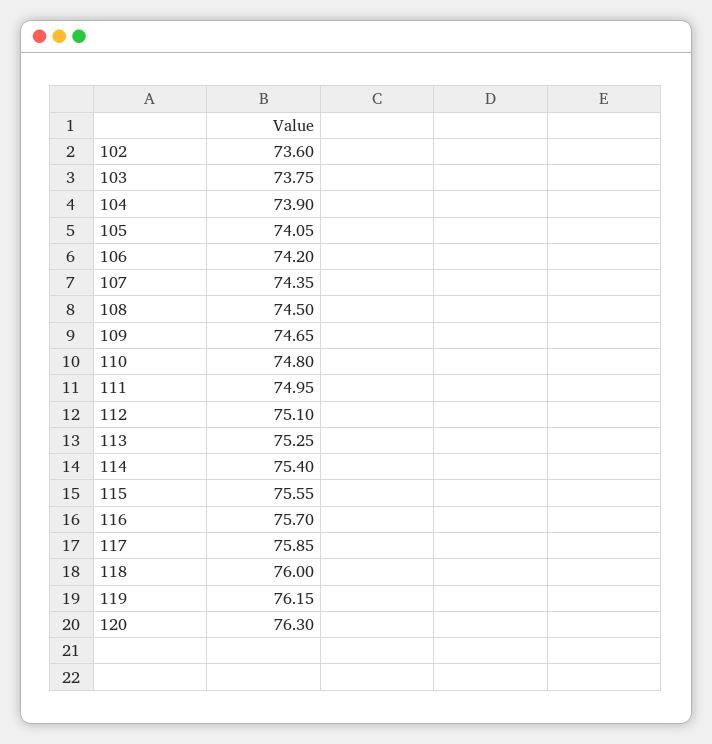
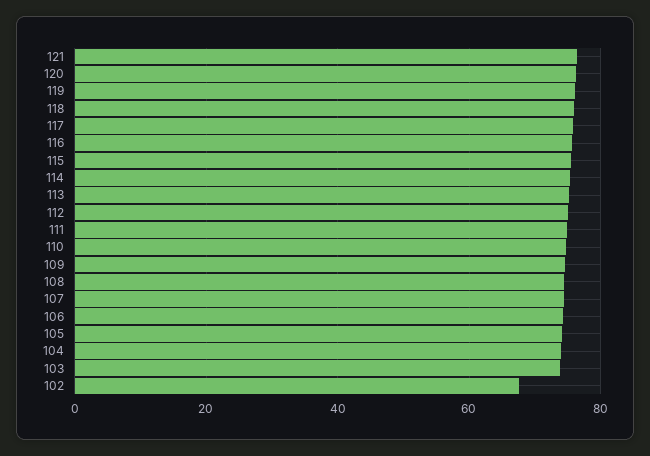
  {
-   "102": 73.6,
+   "102": 68,
    "103": 73.75,
    "104": 73.9,
    "105": 74.05,
    "106": 74.2,
    "107": 74.35,
    "108": 74.5,
    "109": 74.65,
    "110": 74.8,
    "111": 74.95,
    "112": 75.1,
    "113": 75.25,
    "114": 75.4,
    "115": 75.55,
    "116": 75.7,
    "117": 75.85,
    "118": 76,
    "119": 76.15,
-   "120": 76.3
+   "120": 76.3,
+   "121": 76
  }

